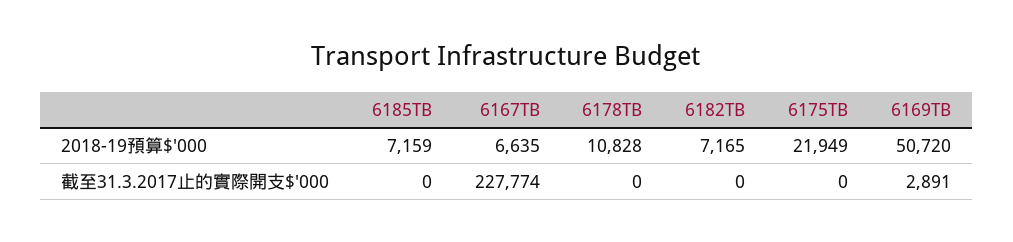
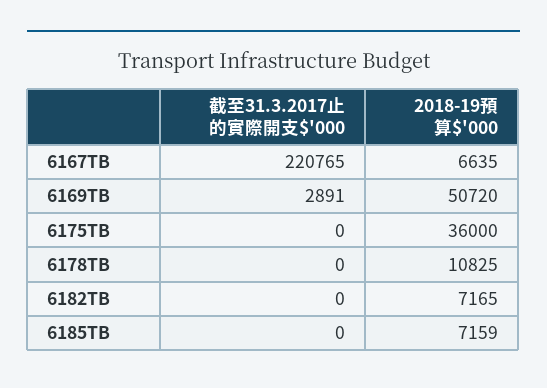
  {
    "6185TB": {
      "2018-19預算$'000": 7159,
      "截至31.3.2017止的實際開支$'000": 0
    },
    "6167TB": {
      "2018-19預算$'000": 6635,
-     "截至31.3.2017止的實際開支$'000": 227774
+     "截至31.3.2017止的實際開支$'000": 220765
    },
    "6178TB": {
-     "2018-19預算$'000": 10828,
+     "2018-19預算$'000": 10825,
      "截至31.3.2017止的實際開支$'000": 0
    },
    "6182TB": {
      "2018-19預算$'000": 7165,
      "截至31.3.2017止的實際開支$'000": 0
    },
    "6175TB": {
-     "2018-19預算$'000": 21949,
+     "2018-19預算$'000": 36000,
      "截至31.3.2017止的實際開支$'000": 0
    },
    "6169TB": {
      "2018-19預算$'000": 50720,
      "截至31.3.2017止的實際開支$'000": 2891
    }
  }

